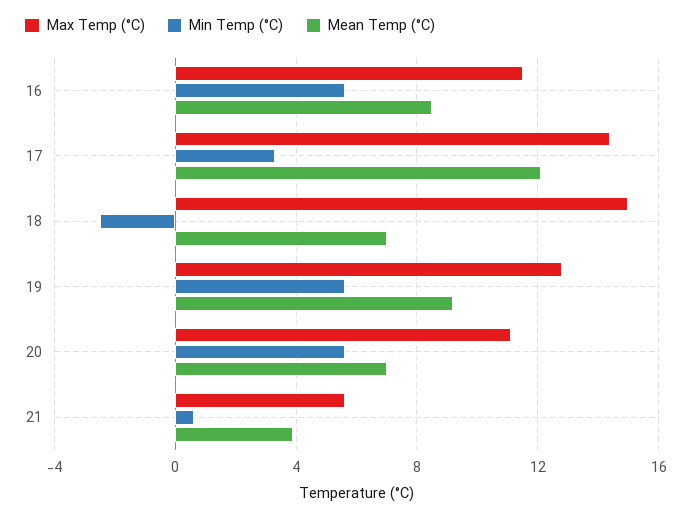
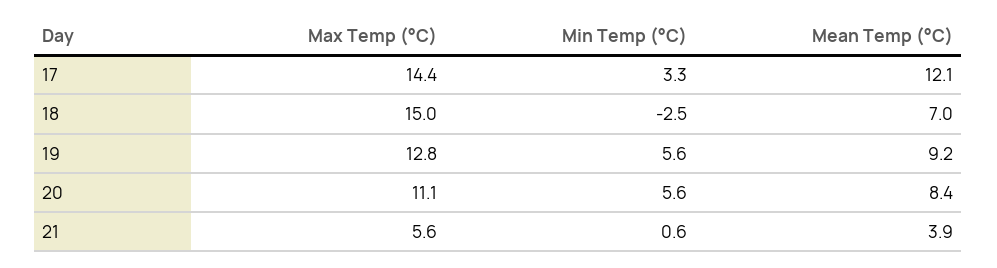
  {
    "Max Temp (°C)": {
-     "16": 11.5,
      "17": 14.4,
      "18": 15,
      "19": 12.8,
      "20": 11.1,
      "21": 5.6
    },
    "Min Temp (°C)": {
-     "16": 5.5,
      "17": 3.3,
      "18": -2.5,
      "19": 5.6,
      "20": 5.6,
      "21": 0.6
    },
    "Mean Temp (°C)": {
-     "16": 8.5,
      "17": 12.1,
      "18": 7,
      "19": 9.2,
-     "20": 7,
+     "20": 8.4,
      "21": 3.9
    }
  }

